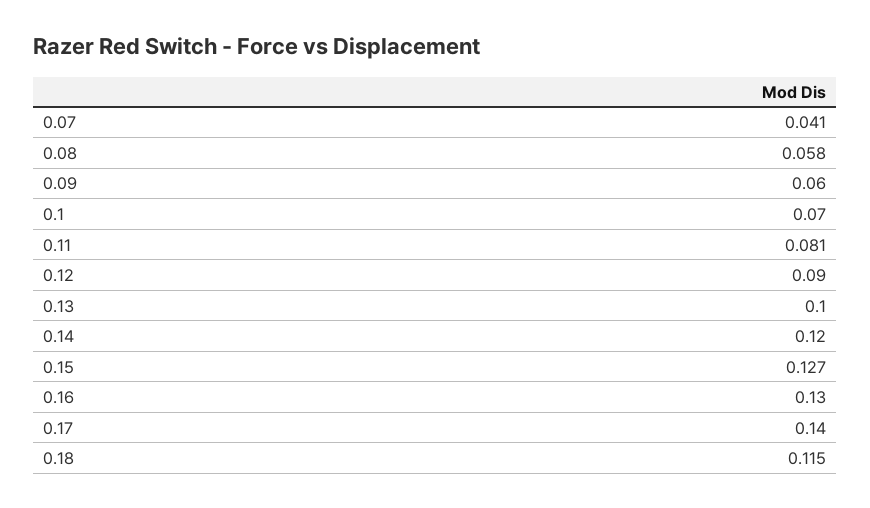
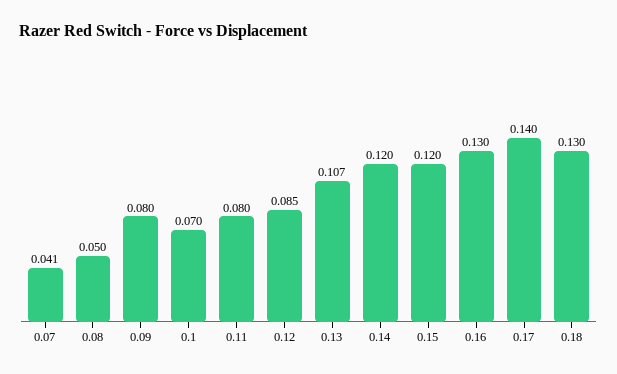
  {
    "0.07": 0.041,
-   "0.08": 0.058,
+   "0.08": 0.05,
-   "0.09": 0.06,
+   "0.09": 0.08,
    "0.1": 0.07,
-   "0.11": 0.081,
+   "0.11": 0.08,
-   "0.12": 0.09,
+   "0.12": 0.085,
-   "0.13": 0.1,
+   "0.13": 0.107,
    "0.14": 0.12,
-   "0.15": 0.127,
+   "0.15": 0.12,
    "0.16": 0.13,
    "0.17": 0.14,
-   "0.18": 0.115
+   "0.18": 0.13
  }

